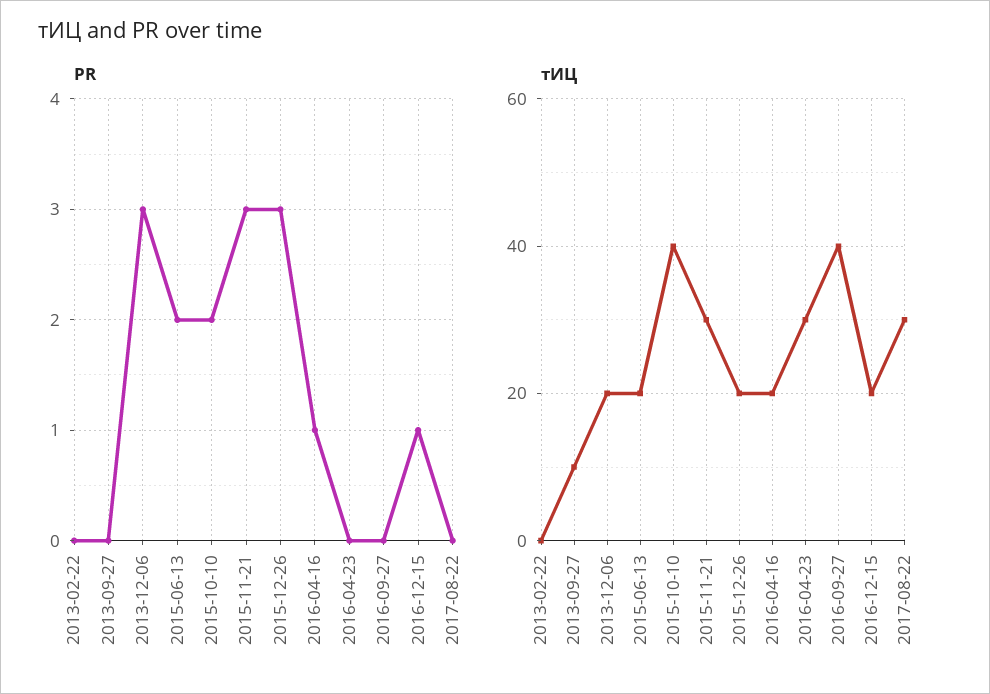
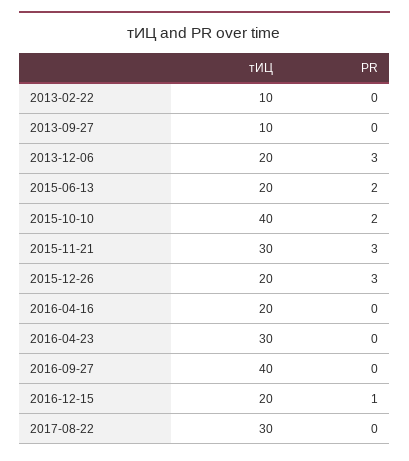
  {
    "PR": {
      "2013-02-22": 0,
      "2013-09-27": 0,
      "2013-12-06": 3,
      "2015-06-13": 2,
      "2015-10-10": 2,
      "2015-11-21": 3,
      "2015-12-26": 3,
-     "2016-04-16": 1,
+     "2016-04-16": 0,
      "2016-04-23": 0,
      "2016-09-27": 0,
      "2016-12-15": 1,
      "2017-08-22": 0
    },
    "тИЦ": {
-     "2013-02-22": 0,
+     "2013-02-22": 10,
      "2013-09-27": 10,
      "2013-12-06": 20,
      "2015-06-13": 20,
      "2015-10-10": 40,
      "2015-11-21": 30,
      "2015-12-26": 20,
      "2016-04-16": 20,
      "2016-04-23": 30,
      "2016-09-27": 40,
      "2016-12-15": 20,
      "2017-08-22": 30
    }
  }

